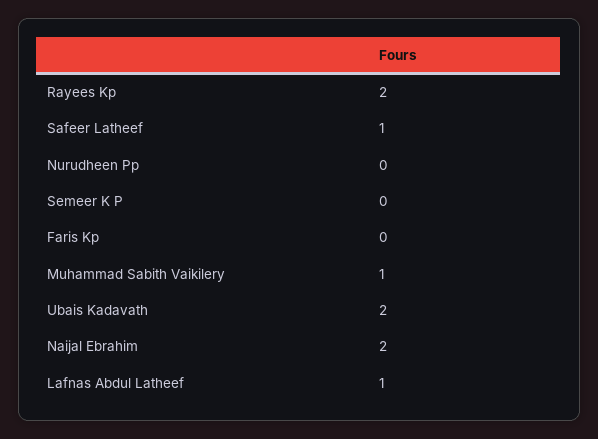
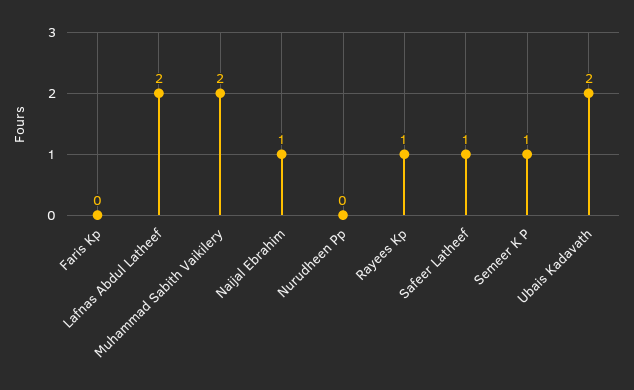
  {
-   "Rayees Kp": 2,
+   "Rayees Kp": 1,
    "Safeer Latheef": 1,
    "Nurudheen Pp": 0,
-   "Semeer K P": 0,
+   "Semeer K P": 1,
    "Faris Kp": 0,
-   "Muhammad Sabith Vaikilery": 1,
+   "Muhammad Sabith Vaikilery": 2,
    "Ubais Kadavath": 2,
-   "Naijal Ebrahim": 2,
+   "Naijal Ebrahim": 1,
-   "Lafnas Abdul Latheef": 1
+   "Lafnas Abdul Latheef": 2
  }

